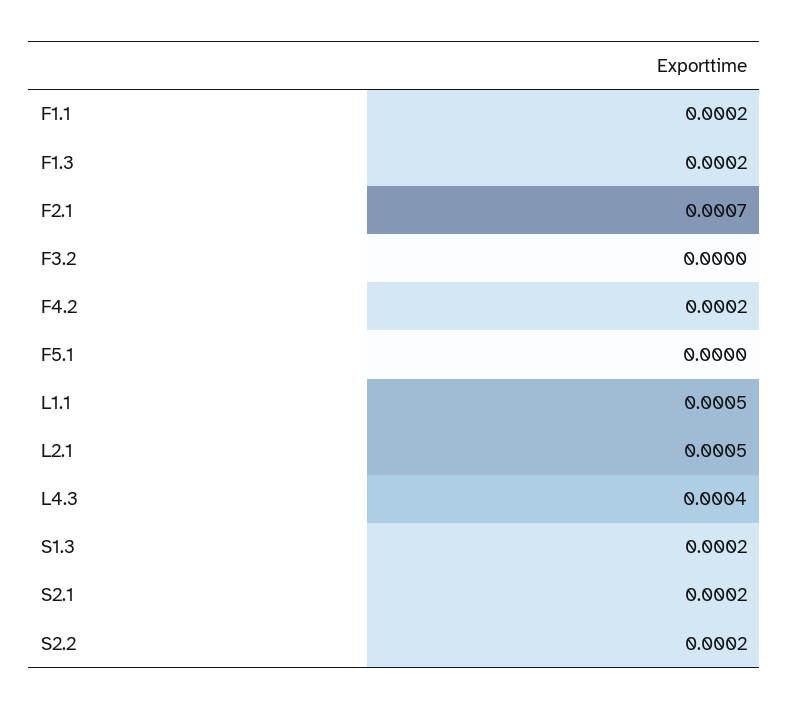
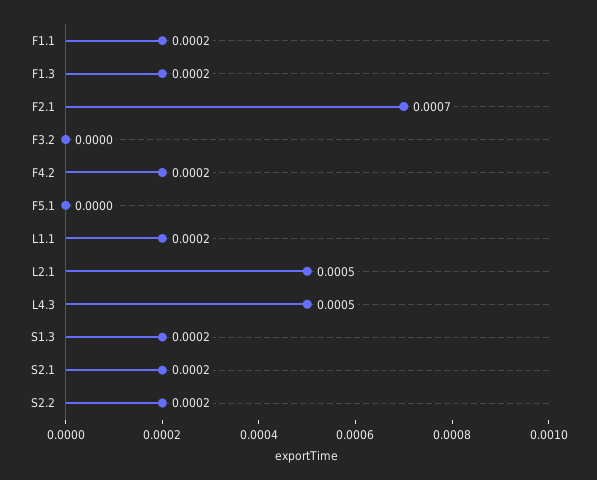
  {
    "F1.1": 0.0002,
    "F1.3": 0.0002,
    "F2.1": 0.0007,
    "F3.2": 0,
    "F4.2": 0.0002,
    "F5.1": 0,
-   "L1.1": 0.0005,
+   "L1.1": 0.0002,
    "L2.1": 0.0005,
-   "L4.3": 0.0004,
+   "L4.3": 0.0005,
    "S1.3": 0.0002,
    "S2.1": 0.0002,
    "S2.2": 0.0002
  }

